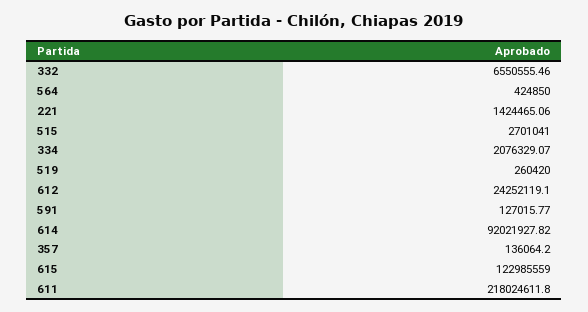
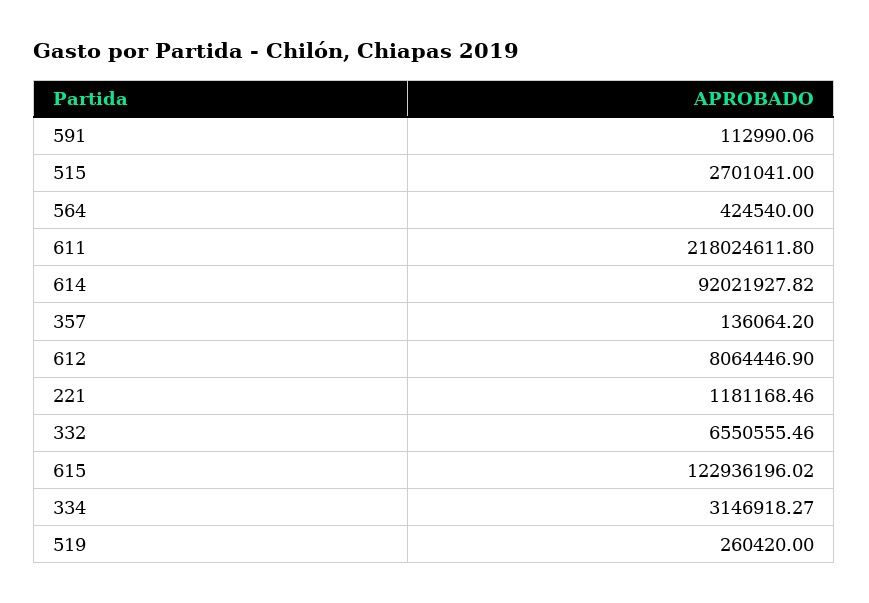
  {
    "332": 6550555.46,
-   "564": 424850,
+   "564": 424540,
-   "221": 1424465.06,
+   "221": 1181168.46,
    "515": 2701041,
-   "334": 2076329.07,
+   "334": 3146918.27,
    "519": 260420,
-   "612": 24252119.1,
+   "612": 8064446.9,
-   "591": 127015.77,
+   "591": 112990.06,
    "614": 92021927.82,
    "357": 136064.2,
-   "615": 122985559,
+   "615": 122936196.02,
    "611": 218024611.8
  }

